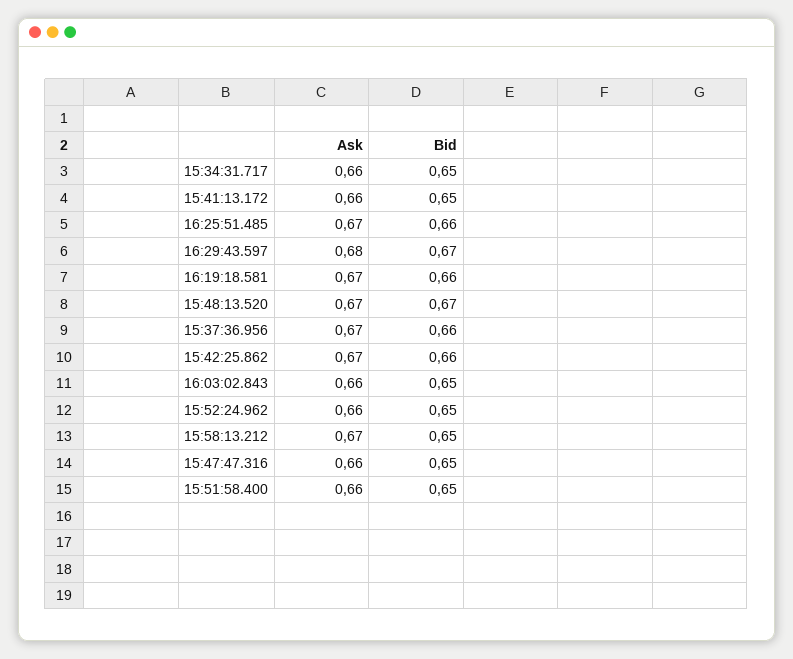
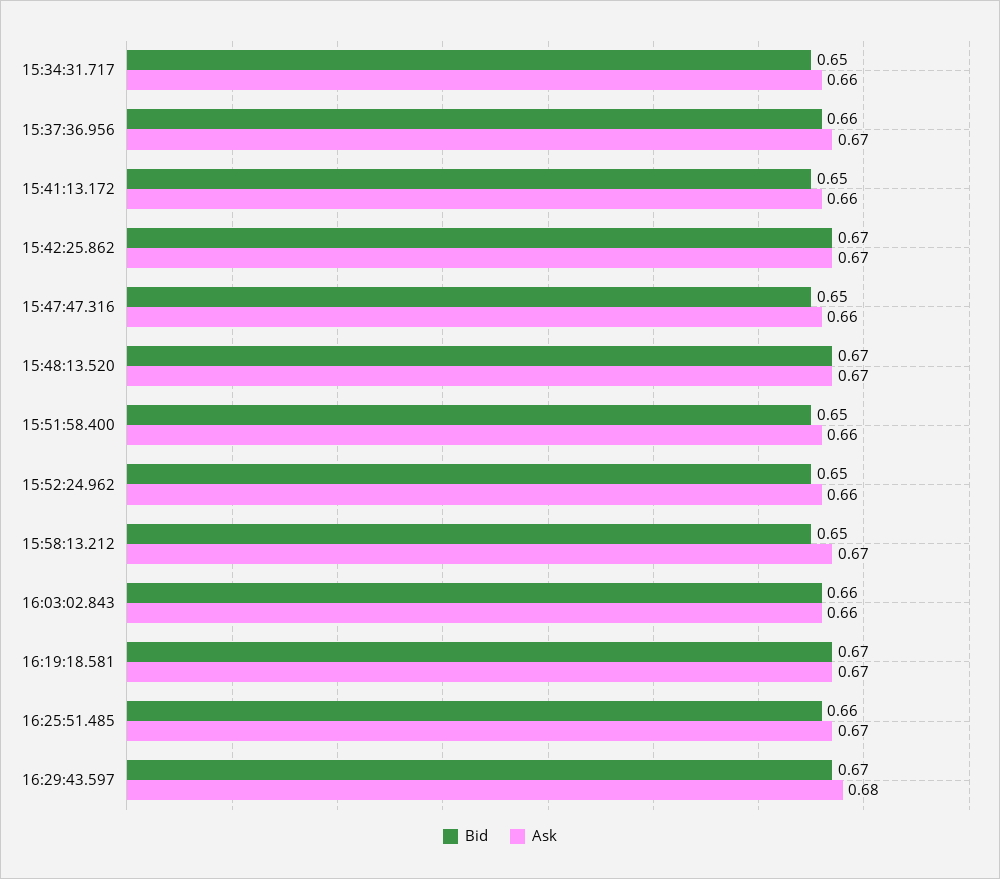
  {
    "Ask": {
      "15:34:31.717": 0.66,
      "15:41:13.172": 0.66,
      "16:25:51.485": 0.67,
      "16:29:43.597": 0.68,
      "16:19:18.581": 0.67,
      "15:48:13.520": 0.67,
      "15:37:36.956": 0.67,
      "15:42:25.862": 0.67,
      "16:03:02.843": 0.66,
      "15:52:24.962": 0.66,
      "15:58:13.212": 0.67,
      "15:47:47.316": 0.66,
      "15:51:58.400": 0.66
    },
    "Bid": {
      "15:34:31.717": 0.65,
      "15:41:13.172": 0.65,
      "16:25:51.485": 0.66,
      "16:29:43.597": 0.67,
-     "16:19:18.581": 0.66,
+     "16:19:18.581": 0.67,
      "15:48:13.520": 0.67,
      "15:37:36.956": 0.66,
-     "15:42:25.862": 0.66,
+     "15:42:25.862": 0.67,
-     "16:03:02.843": 0.65,
+     "16:03:02.843": 0.66,
      "15:52:24.962": 0.65,
      "15:58:13.212": 0.65,
      "15:47:47.316": 0.65,
      "15:51:58.400": 0.65
    }
  }

